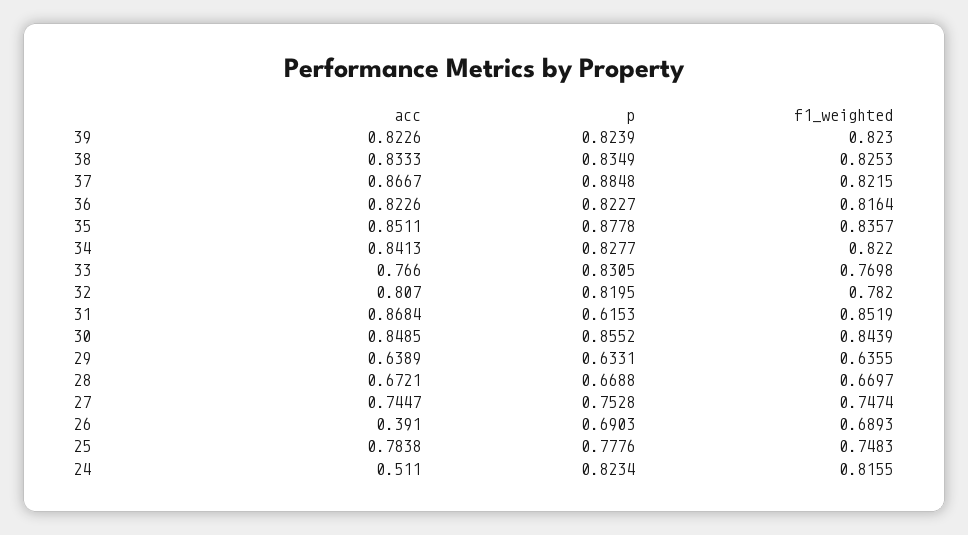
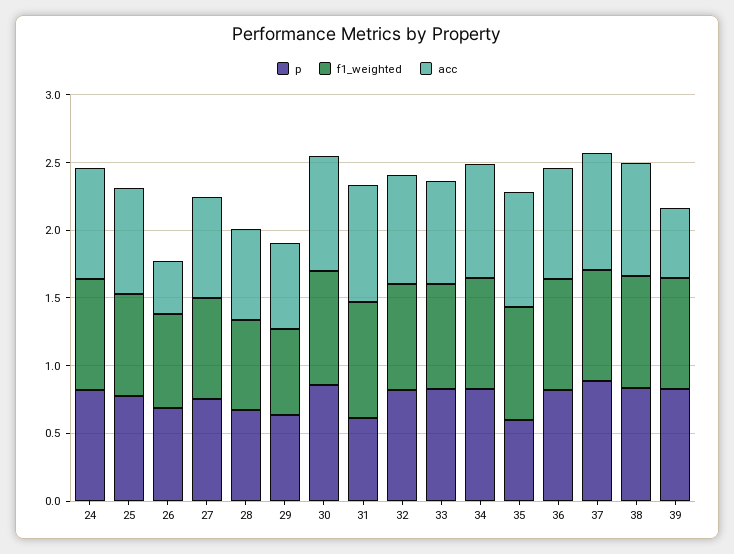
  {
    "acc": {
-     "39": 0.8226,
+     "39": 0.5,
      "38": 0.8333,
      "37": 0.8667,
      "36": 0.8226,
      "35": 0.8511,
      "34": 0.8413,
      "33": 0.766,
      "32": 0.807,
      "31": 0.8684,
      "30": 0.8485,
      "29": 0.6389,
      "28": 0.6721,
      "27": 0.7447,
      "26": 0.391,
      "25": 0.7838,
-     "24": 0.511
+     "24": 0.8
    },
    "p": {
      "39": 0.8239,
      "38": 0.8349,
      "37": 0.8848,
      "36": 0.8227,
-     "35": 0.8778,
+     "35": 0.6,
      "34": 0.8277,
      "33": 0.8305,
      "32": 0.8195,
      "31": 0.6153,
      "30": 0.8552,
      "29": 0.6331,
      "28": 0.6688,
      "27": 0.7528,
      "26": 0.6903,
      "25": 0.7776,
      "24": 0.8234
    },
    "f1_weighted": {
      "39": 0.823,
      "38": 0.8253,
      "37": 0.8215,
      "36": 0.8164,
      "35": 0.8357,
      "34": 0.822,
      "33": 0.7698,
      "32": 0.782,
      "31": 0.8519,
      "30": 0.8439,
      "29": 0.6355,
      "28": 0.6697,
      "27": 0.7474,
      "26": 0.6893,
      "25": 0.7483,
      "24": 0.8155
    }
  }

